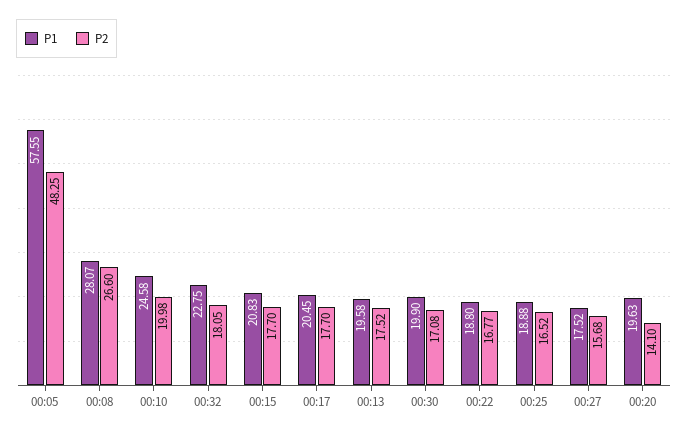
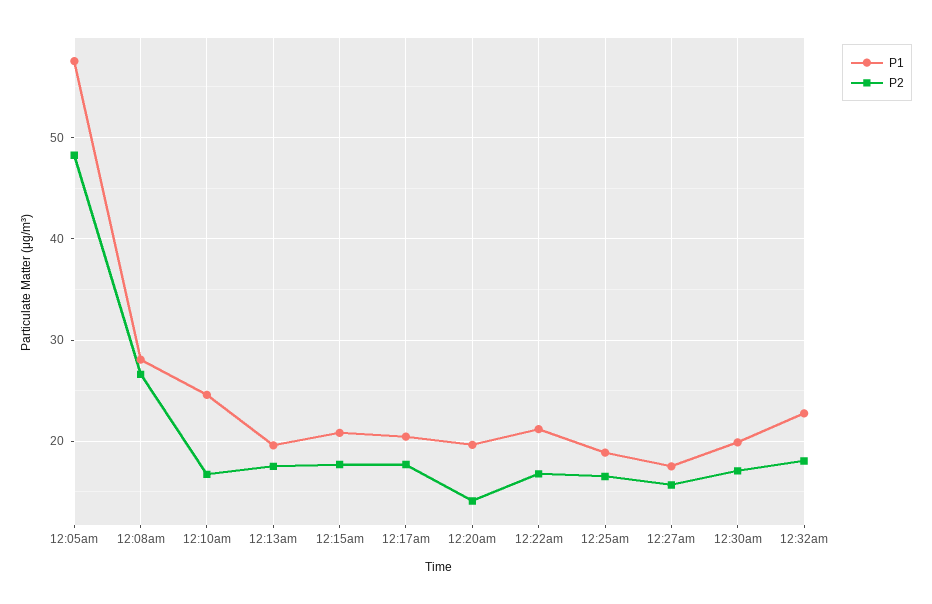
  {
    "P1": {
      "00:05": 57.55,
      "00:08": 28.07,
      "00:10": 24.58,
      "00:32": 22.75,
      "00:15": 20.83,
      "00:17": 20.45,
      "00:13": 19.58,
      "00:30": 19.9,
-     "00:22": 18.8,
+     "00:22": 21,
      "00:25": 18.88,
      "00:27": 17.52,
      "00:20": 19.63
    },
    "P2": {
      "00:05": 48.25,
      "00:08": 26.6,
-     "00:10": 19.98,
+     "00:10": 17,
      "00:32": 18.05,
      "00:15": 17.7,
      "00:17": 17.7,
      "00:13": 17.52,
      "00:30": 17.08,
      "00:22": 16.77,
      "00:25": 16.52,
      "00:27": 15.68,
      "00:20": 14.1
    }
  }

